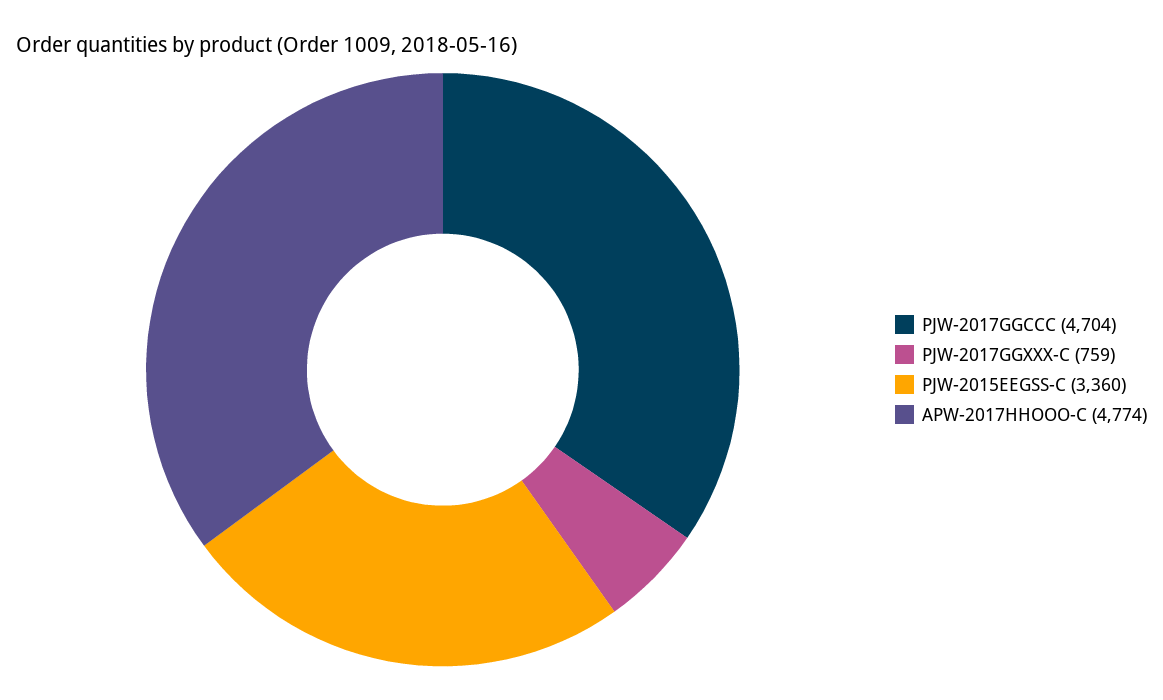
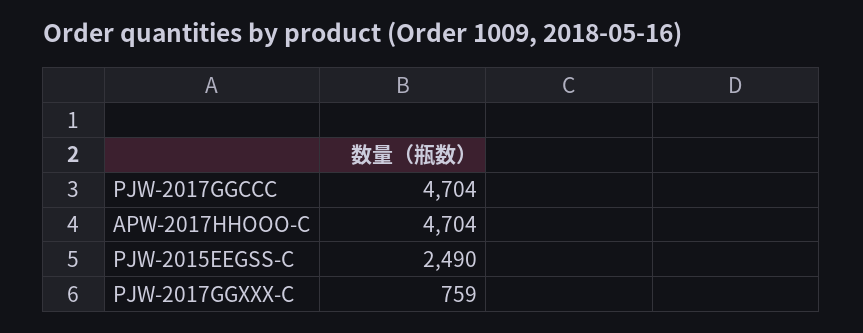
  {
    "PJW-2017GGCCC": 4704,
    "PJW-2017GGXXX-C": 759,
-   "PJW-2015EEGSS-C": 3360,
+   "PJW-2015EEGSS-C": 2490,
-   "APW-2017HHOOO-C": 4774
+   "APW-2017HHOOO-C": 4704
  }

